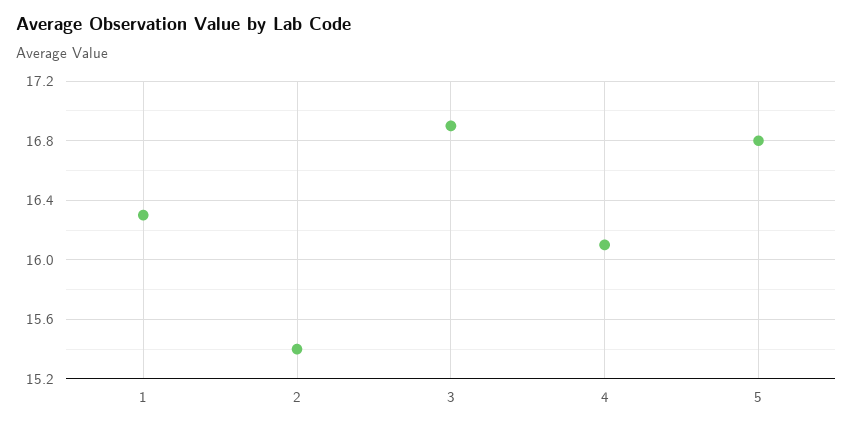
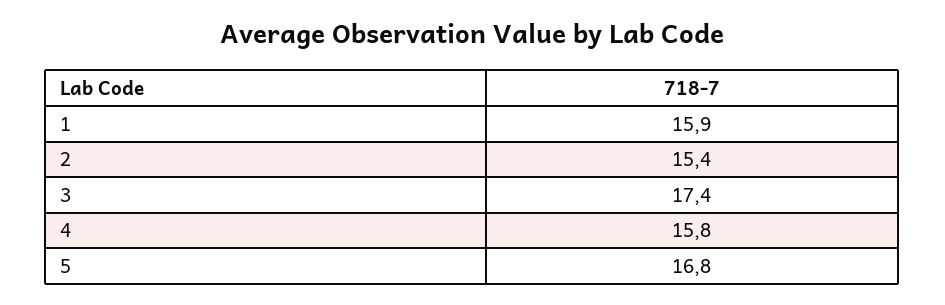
  {
-   "1": 16.3,
+   "1": 15.9,
    "2": 15.4,
-   "3": 16.9,
+   "3": 17.4,
-   "4": 16.1,
+   "4": 15.8,
    "5": 16.8
  }

